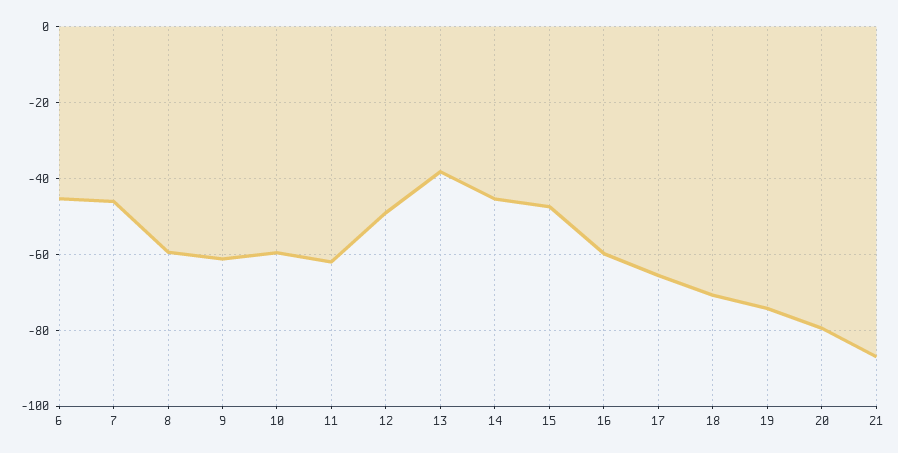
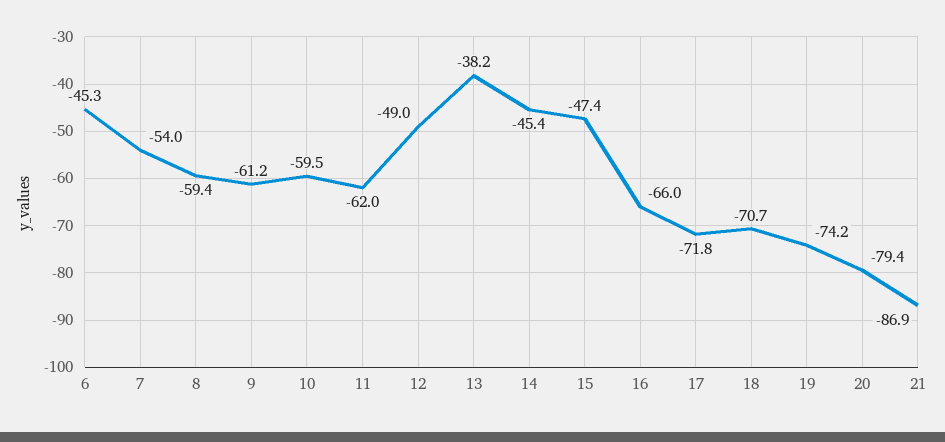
  {
    "6": -45.3,
-   "7": -46,
+   "7": -54,
    "8": -59.4,
    "9": -61.2,
    "10": -59.5,
    "11": -62,
    "12": -49,
    "13": -38.2,
    "14": -45.4,
    "15": -47.4,
-   "16": -60,
+   "16": -66,
-   "17": -66,
+   "17": -71.8,
    "18": -70.7,
    "19": -74.2,
    "20": -79.4,
    "21": -86.9
  }

